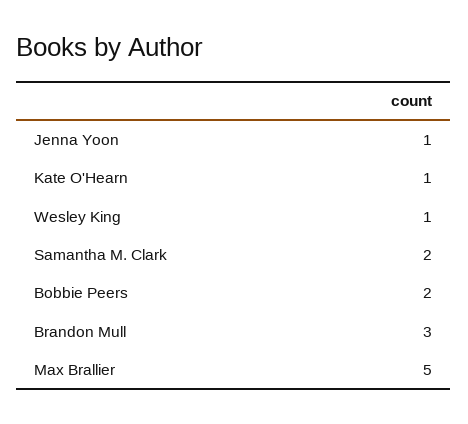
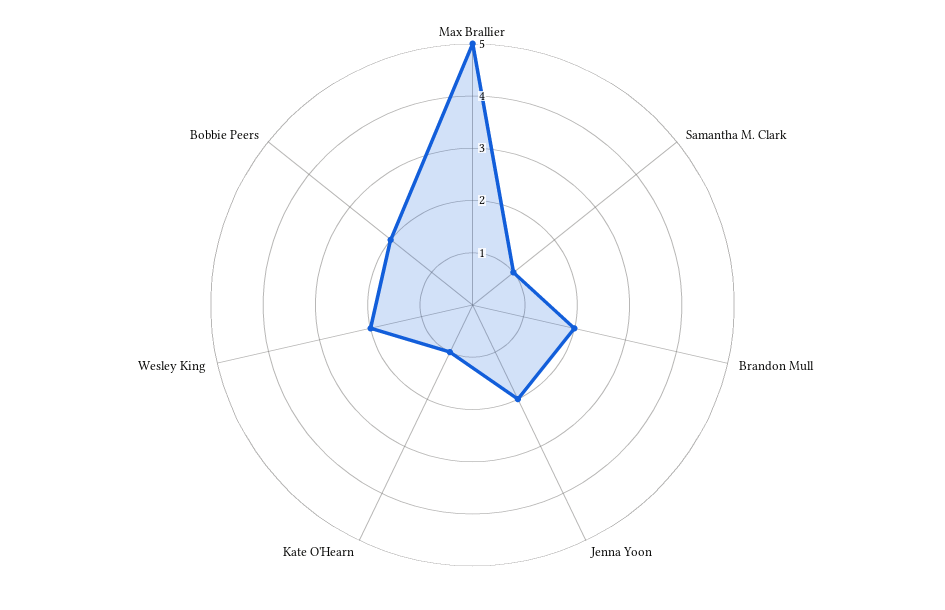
  {
-   "Jenna Yoon": 1,
+   "Jenna Yoon": 2,
    "Kate O'Hearn": 1,
-   "Wesley King": 1,
+   "Wesley King": 2,
-   "Samantha M. Clark": 2,
+   "Samantha M. Clark": 1,
    "Bobbie Peers": 2,
-   "Brandon Mull": 3,
+   "Brandon Mull": 2,
    "Max Brallier": 5
  }

